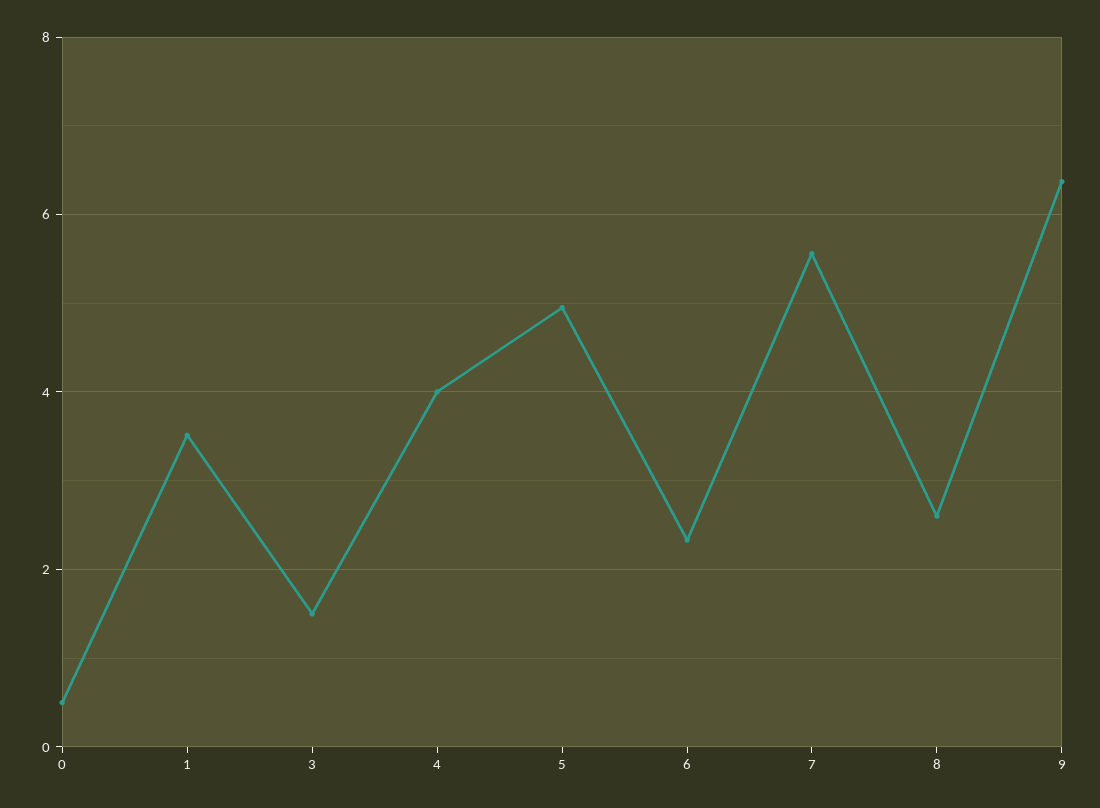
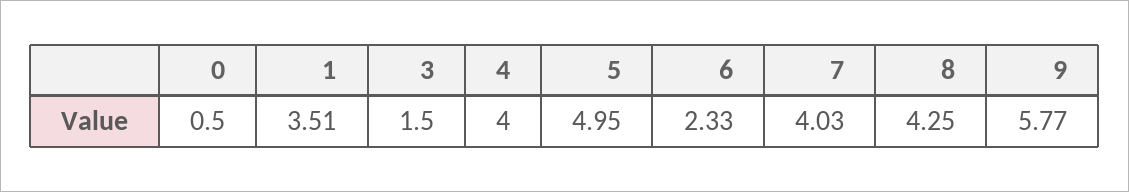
  {
    "0": 0.5,
    "1": 3.51,
    "3": 1.5,
    "4": 4,
    "5": 4.95,
    "6": 2.33,
-   "7": 5.6,
+   "7": 4.03,
-   "8": 2.6,
+   "8": 4.25,
-   "9": 6.4
+   "9": 5.77
  }

